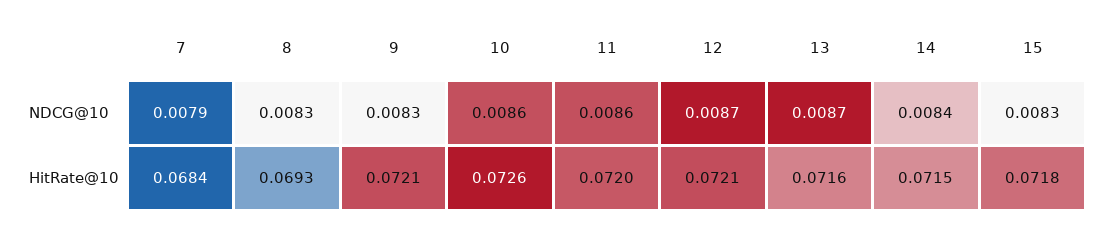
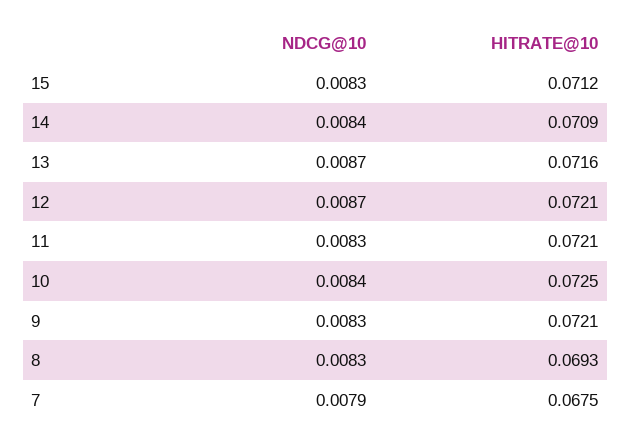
  {
    "7": {
      "NDCG@10": 0.0079,
-     "HitRate@10": 0.0684
+     "HitRate@10": 0.0675
    },
    "8": {
      "NDCG@10": 0.0083,
      "HitRate@10": 0.0693
    },
    "9": {
      "NDCG@10": 0.0083,
      "HitRate@10": 0.0721
    },
    "10": {
-     "NDCG@10": 0.0086,
+     "NDCG@10": 0.0084,
-     "HitRate@10": 0.0726
+     "HitRate@10": 0.0725
    },
    "11": {
-     "NDCG@10": 0.0086,
+     "NDCG@10": 0.0083,
-     "HitRate@10": 0.072
+     "HitRate@10": 0.0721
    },
    "12": {
      "NDCG@10": 0.0087,
      "HitRate@10": 0.0721
    },
    "13": {
      "NDCG@10": 0.0087,
      "HitRate@10": 0.0716
    },
    "14": {
      "NDCG@10": 0.0084,
-     "HitRate@10": 0.0715
+     "HitRate@10": 0.0709
    },
    "15": {
      "NDCG@10": 0.0083,
-     "HitRate@10": 0.0718
+     "HitRate@10": 0.0712
    }
  }

